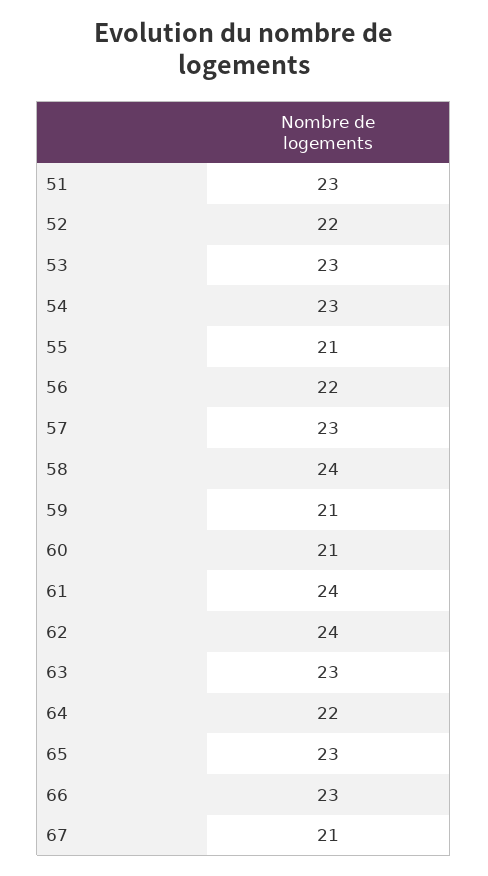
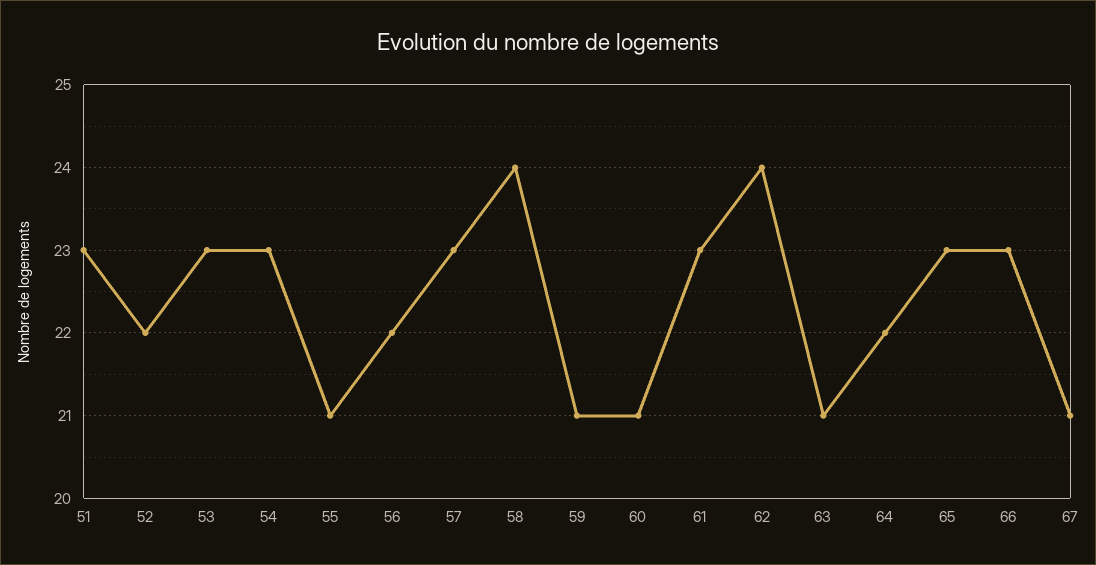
  {
    "51": 23,
    "52": 22,
    "53": 23,
    "54": 23,
    "55": 21,
    "56": 22,
    "57": 23,
    "58": 24,
    "59": 21,
    "60": 21,
-   "61": 24,
+   "61": 23,
    "62": 24,
-   "63": 23,
+   "63": 21,
    "64": 22,
    "65": 23,
    "66": 23,
    "67": 21
  }

